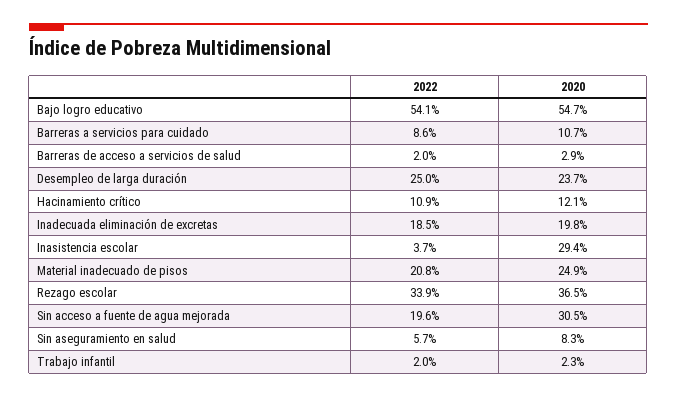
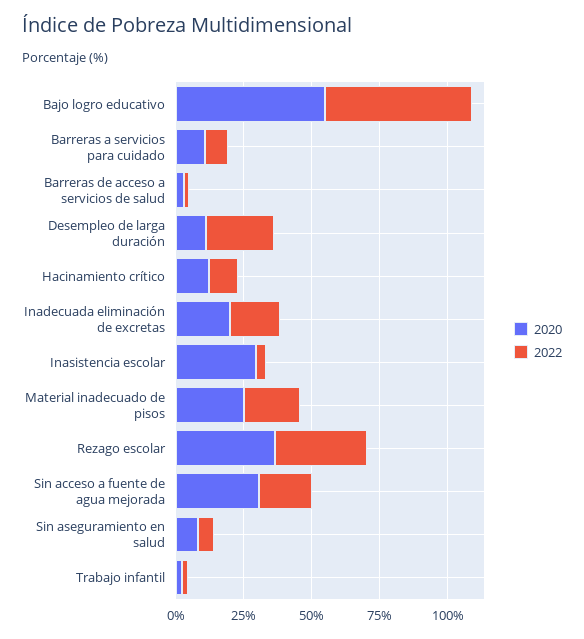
  {
    "2022": {
      "Bajo logro educativo": 54.1,
      "Barreras a servicios para cuidado": 8.6,
      "Barreras de acceso a servicios de salud": 2,
      "Desempleo de larga duración": 25,
      "Hacinamiento crítico": 10.9,
      "Inadecuada eliminación de excretas": 18.5,
      "Inasistencia escolar": 3.7,
      "Material inadecuado de pisos": 20.8,
      "Rezago escolar": 33.9,
      "Sin acceso a fuente de agua mejorada": 19.6,
      "Sin aseguramiento en salud": 5.7,
      "Trabajo infantil": 2
    },
    "2020": {
      "Bajo logro educativo": 54.7,
      "Barreras a servicios para cuidado": 10.7,
      "Barreras de acceso a servicios de salud": 2.9,
-     "Desempleo de larga duración": 23.7,
+     "Desempleo de larga duración": 10,
      "Hacinamiento crítico": 12.1,
      "Inadecuada eliminación de excretas": 19.8,
      "Inasistencia escolar": 29.4,
      "Material inadecuado de pisos": 24.9,
      "Rezago escolar": 36.5,
      "Sin acceso a fuente de agua mejorada": 30.5,
      "Sin aseguramiento en salud": 8.3,
      "Trabajo infantil": 2.3
    }
  }

